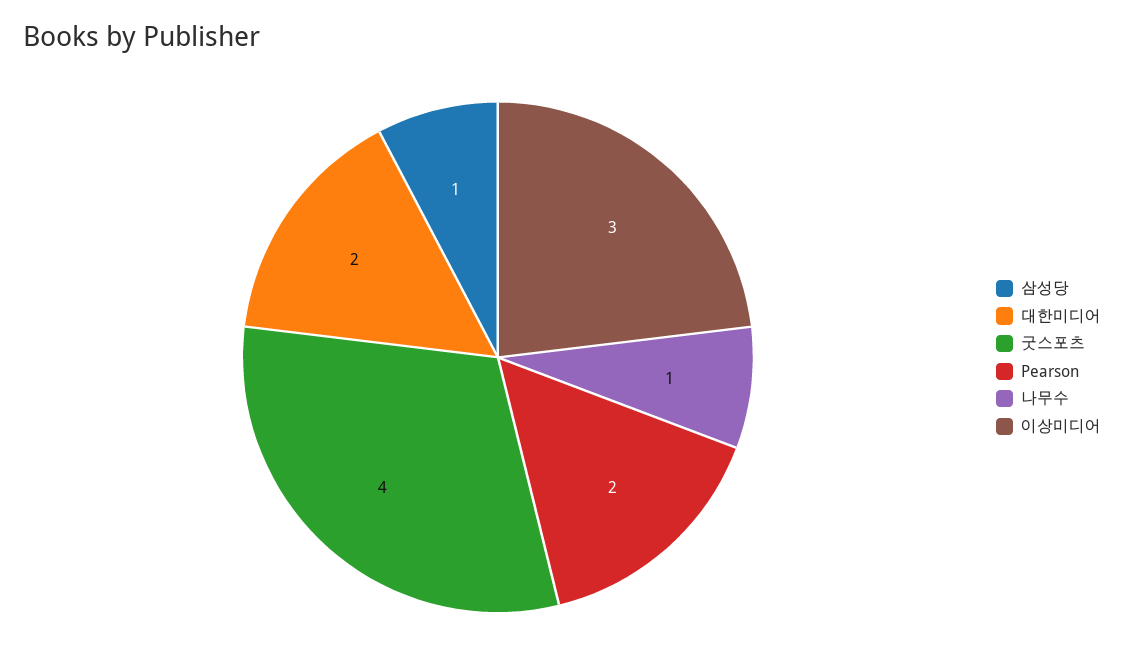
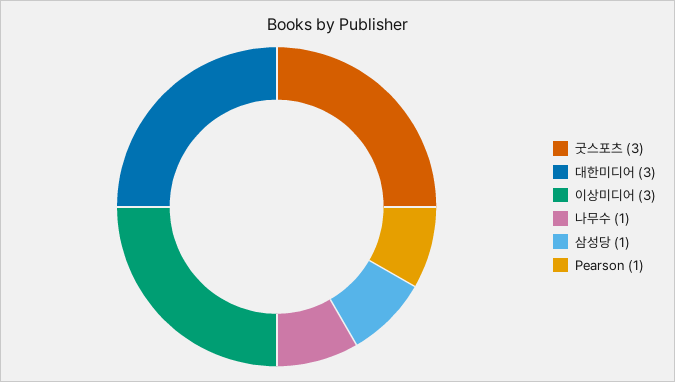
  {
    "삼성당": 1,
-   "대한미디어": 2,
+   "대한미디어": 3,
-   "굿스포츠": 4,
+   "굿스포츠": 3,
-   "Pearson": 2,
+   "Pearson": 1,
    "나무수": 1,
    "이상미디어": 3
  }

